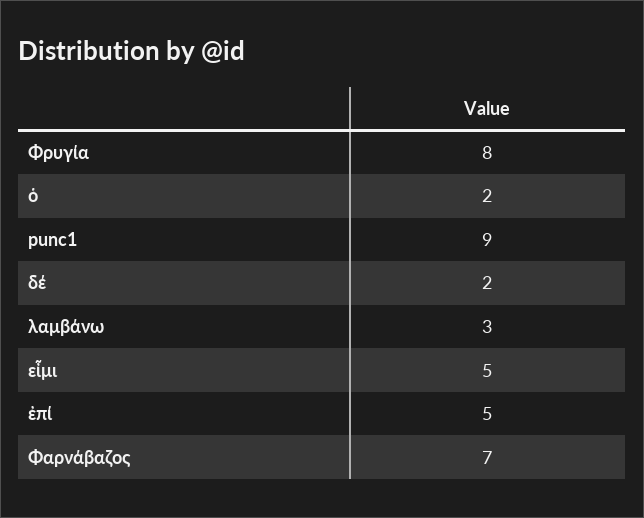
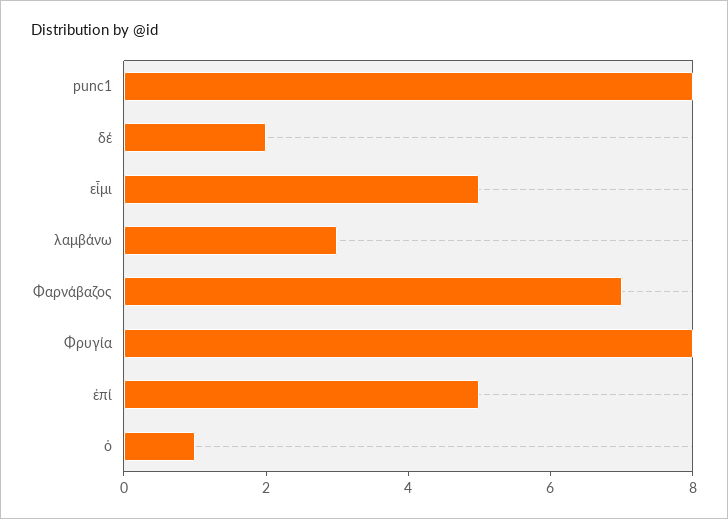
  {
    "Φρυγία": 8,
-   "ὁ": 2,
+   "ὁ": 1,
-   "punc1": 9,
+   "punc1": 8,
    "δέ": 2,
    "λαμβάνω": 3,
    "εἶμι": 5,
    "ἐπί": 5,
    "Φαρνάβαζος": 7
  }

